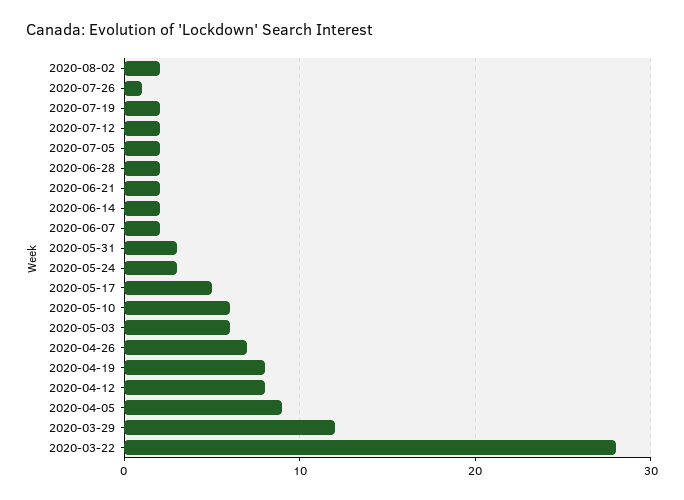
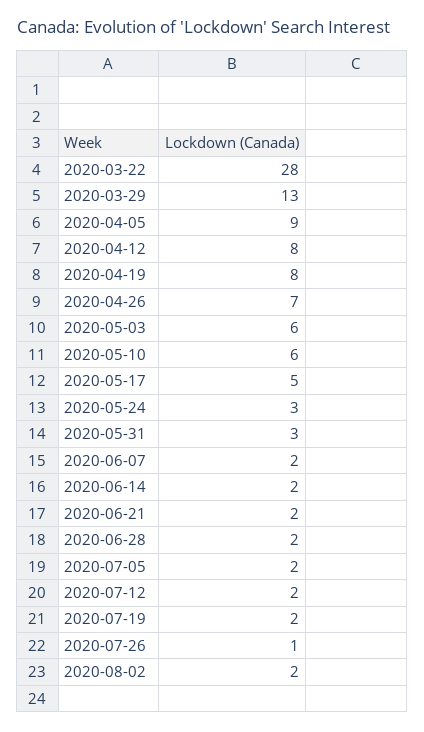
  {
    "2020-08-02": 2,
    "2020-07-26": 1,
    "2020-07-19": 2,
    "2020-07-12": 2,
    "2020-07-05": 2,
    "2020-06-28": 2,
    "2020-06-21": 2,
    "2020-06-14": 2,
    "2020-06-07": 2,
    "2020-05-31": 3,
    "2020-05-24": 3,
    "2020-05-17": 5,
    "2020-05-10": 6,
    "2020-05-03": 6,
    "2020-04-26": 7,
    "2020-04-19": 8,
    "2020-04-12": 8,
    "2020-04-05": 9,
-   "2020-03-29": 12,
+   "2020-03-29": 13,
    "2020-03-22": 28
  }

